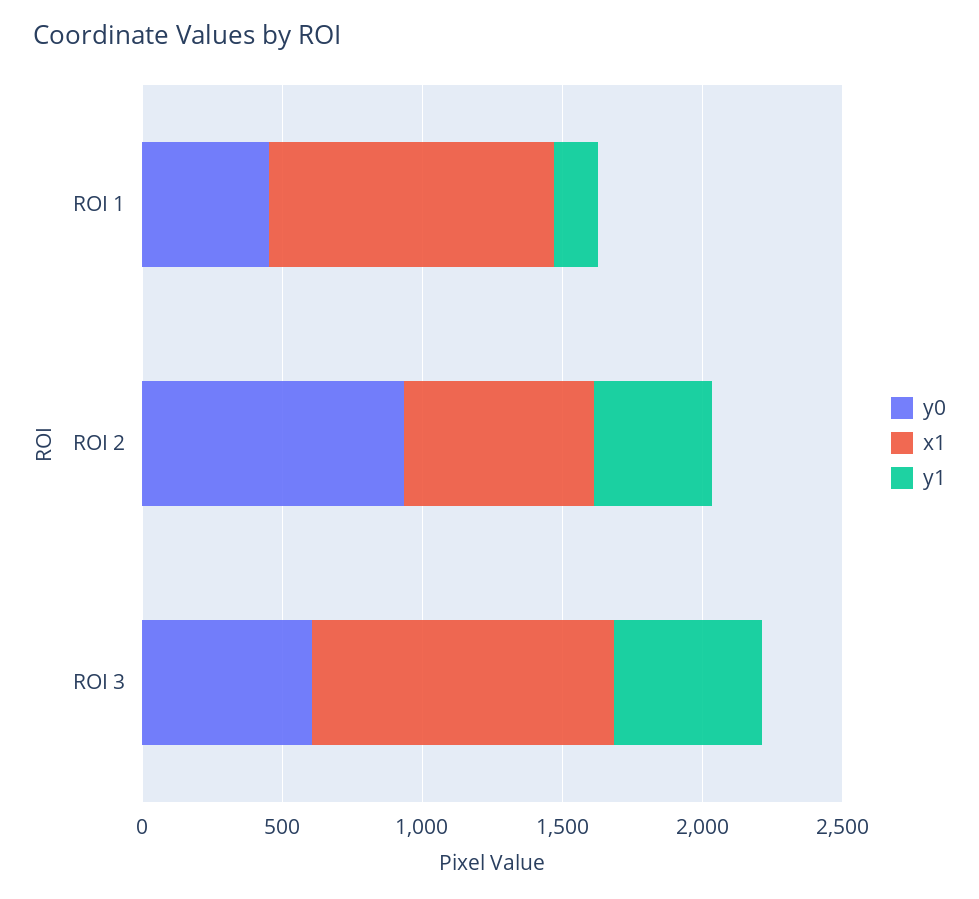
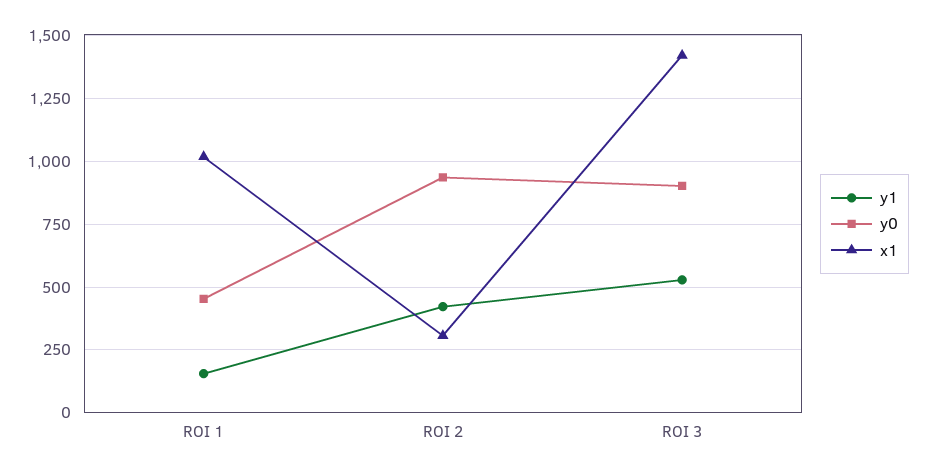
  {
    "y0": {
      "ROI 1": 450,
      "ROI 2": 925,
-     "ROI 3": 600
+     "ROI 3": 900
    },
    "x1": {
      "ROI 1": 1025,
-     "ROI 2": 700,
+     "ROI 2": 300,
-     "ROI 3": 1100
+     "ROI 3": 1425
    },
    "y1": {
      "ROI 1": 150,
      "ROI 2": 425,
      "ROI 3": 525
    }
  }

